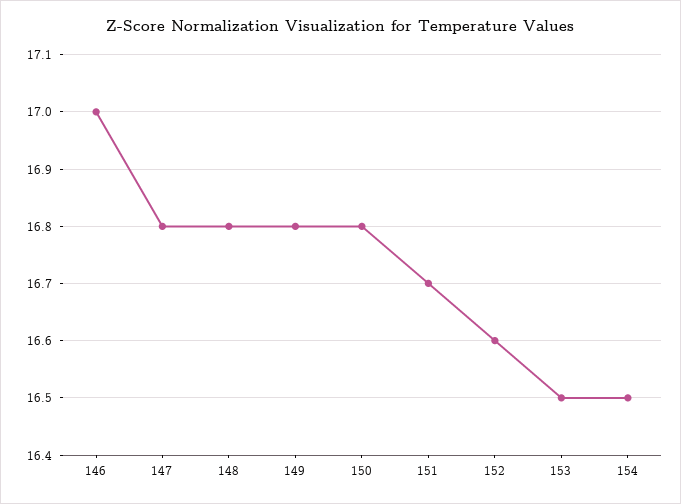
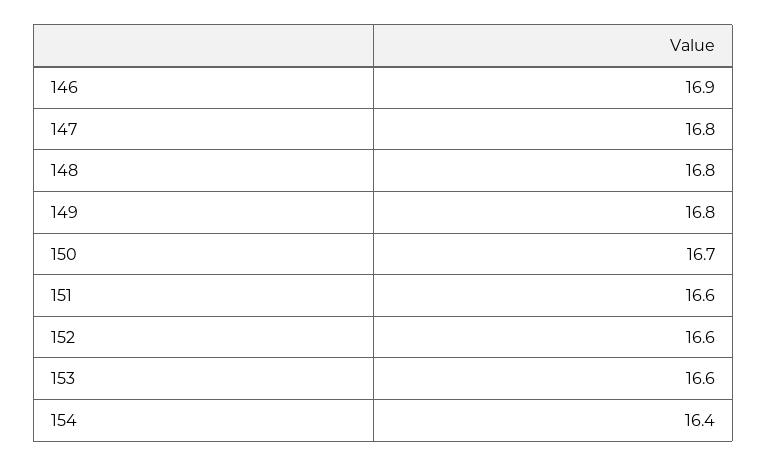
  {
-   "146": 17,
+   "146": 16.9,
    "147": 16.8,
    "148": 16.8,
    "149": 16.8,
-   "150": 16.8,
+   "150": 16.7,
-   "151": 16.7,
+   "151": 16.6,
    "152": 16.6,
-   "153": 16.5,
+   "153": 16.6,
-   "154": 16.5
+   "154": 16.4
  }

